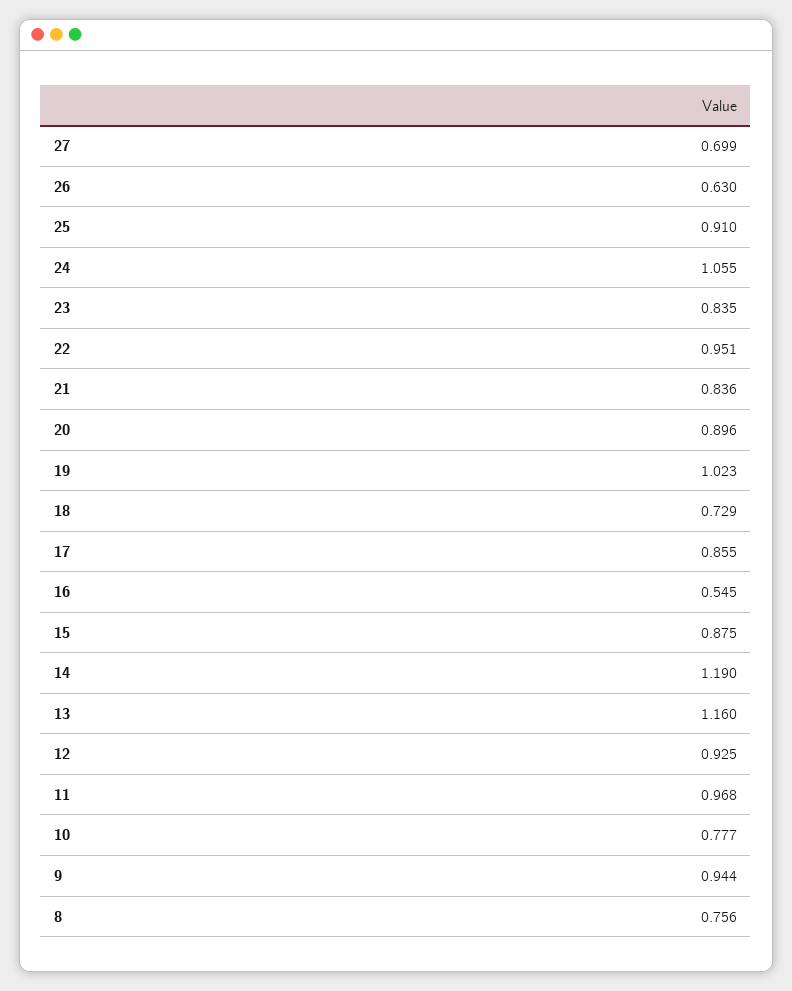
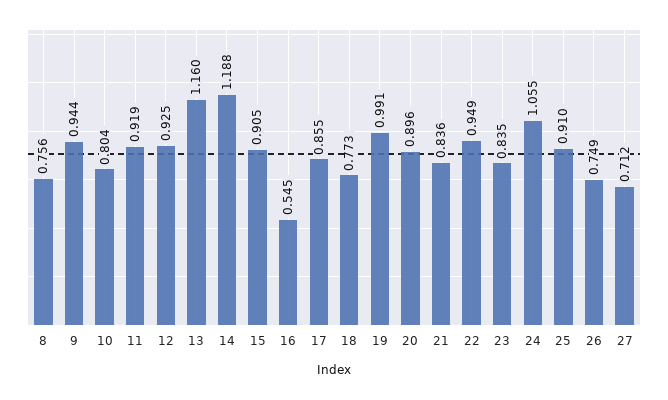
  {
-   "27": 0.699,
+   "27": 0.712,
-   "26": 0.63,
+   "26": 0.749,
    "25": 0.91,
    "24": 1.055,
    "23": 0.835,
-   "22": 0.951,
+   "22": 0.949,
    "21": 0.836,
    "20": 0.896,
-   "19": 1.023,
+   "19": 0.991,
-   "18": 0.729,
+   "18": 0.773,
    "17": 0.855,
    "16": 0.545,
-   "15": 0.875,
+   "15": 0.905,
-   "14": 1.19,
+   "14": 1.188,
    "13": 1.16,
    "12": 0.925,
-   "11": 0.968,
+   "11": 0.919,
-   "10": 0.777,
+   "10": 0.804,
    "9": 0.944,
    "8": 0.756
  }

